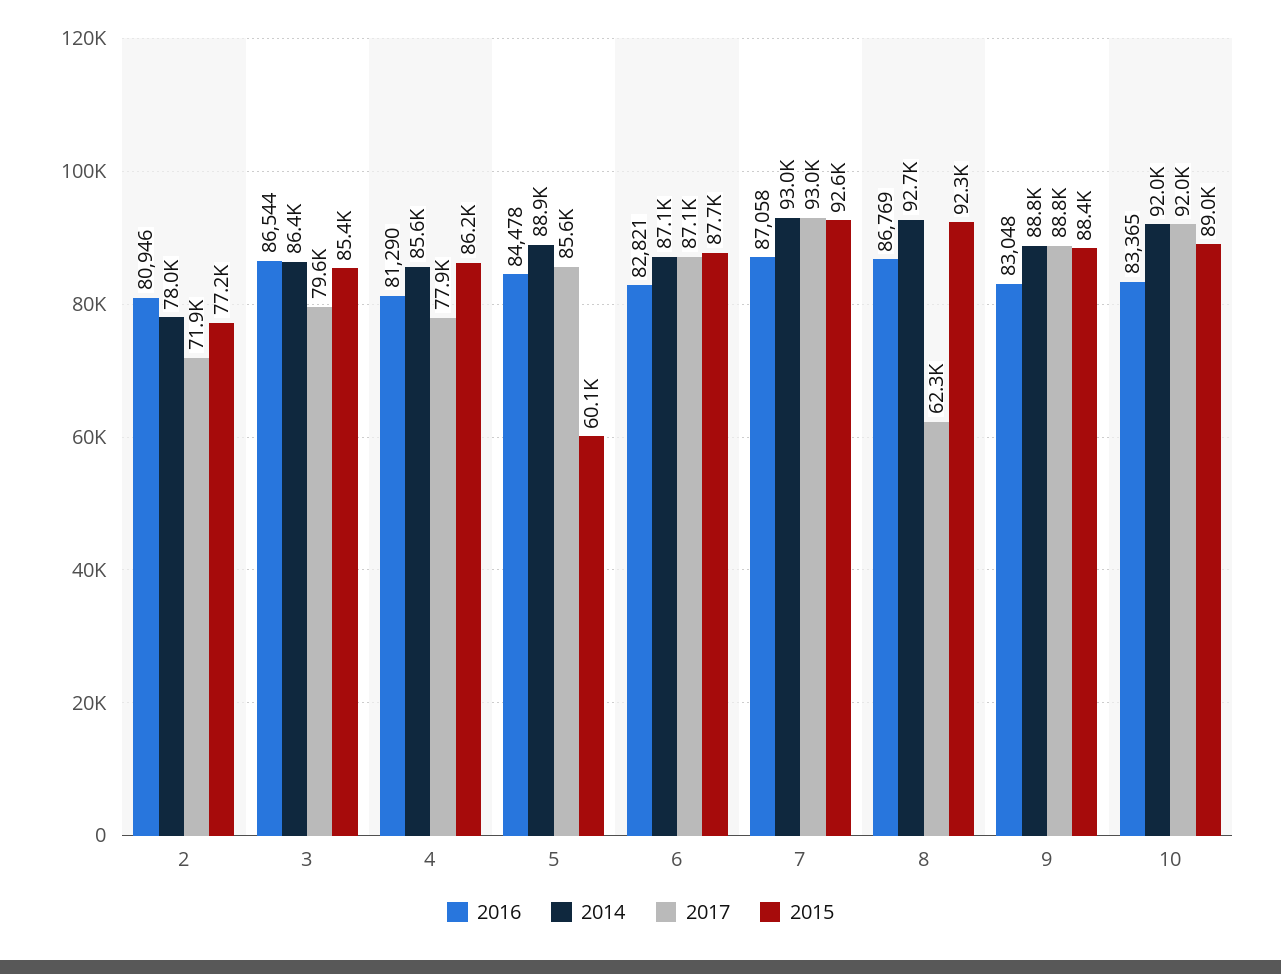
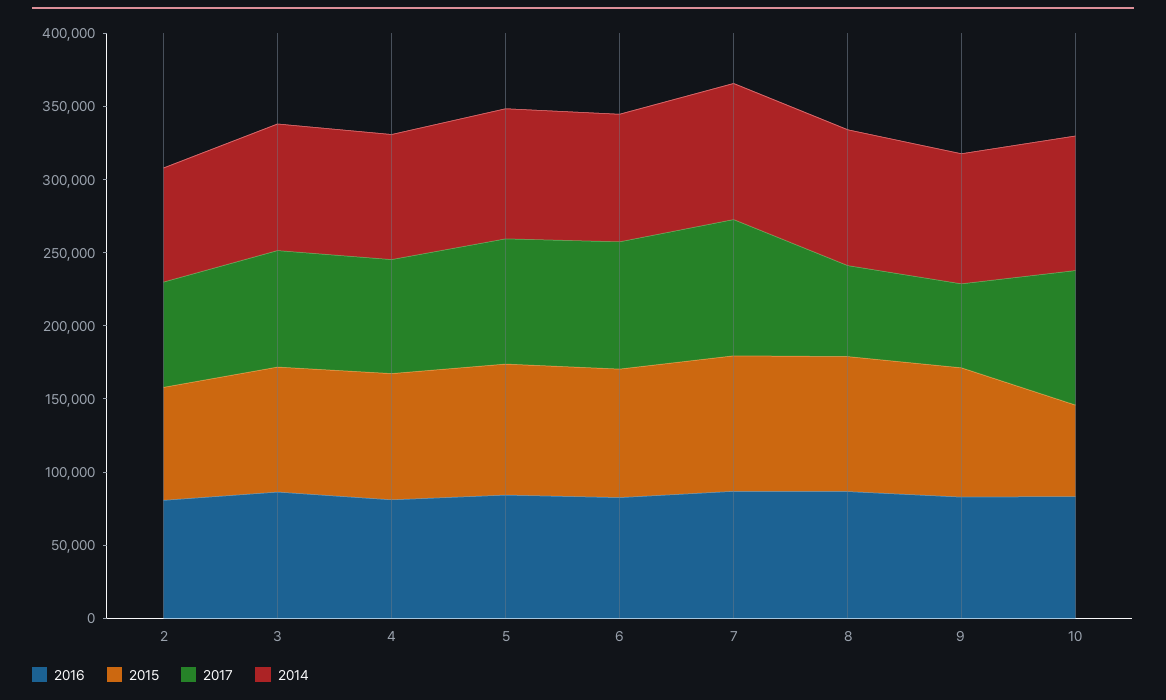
  {
    "2016": {
      "2": 80946,
      "3": 86544,
      "4": 81290,
      "5": 84478,
      "6": 82821,
      "7": 87058,
      "8": 86769,
      "9": 83048,
      "10": 83365
    },
    "2014": {
      "2": 78000,
      "3": 86400,
      "4": 85600,
      "5": 88900,
      "6": 87100,
      "7": 93000,
      "8": 92700,
      "9": 88800,
      "10": 92000
    },
    "2017": {
      "2": 71900,
      "3": 79600,
      "4": 77900,
      "5": 85600,
      "6": 87100,
      "7": 93000,
      "8": 62300,
-     "9": 88800,
+     "9": 60000,
      "10": 92000
    },
    "2015": {
      "2": 77200,
      "3": 85400,
      "4": 86200,
-     "5": 60100,
+     "5": 90000,
      "6": 87700,
      "7": 92600,
      "8": 92300,
      "9": 88400,
-     "10": 89000
+     "10": 60000
    }
  }

